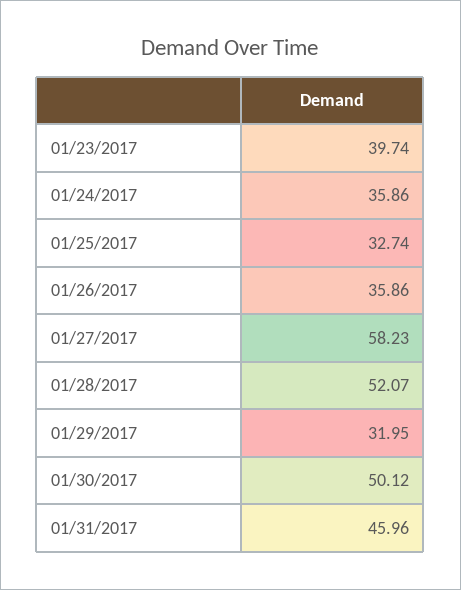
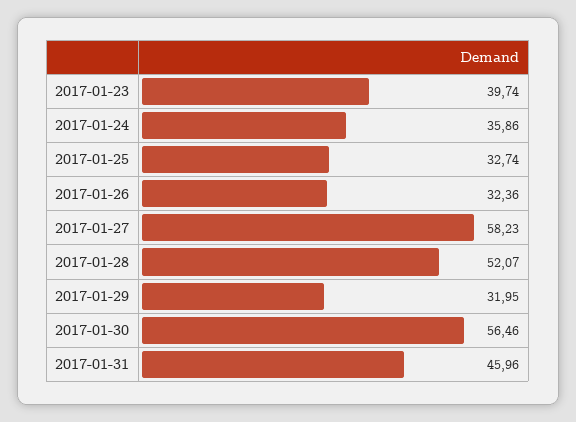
  {
    "01/23/2017": 39.74,
    "01/24/2017": 35.86,
    "01/25/2017": 32.74,
-   "01/26/2017": 35.86,
+   "01/26/2017": 32.36,
    "01/27/2017": 58.23,
    "01/28/2017": 52.07,
    "01/29/2017": 31.95,
-   "01/30/2017": 50.12,
+   "01/30/2017": 56.46,
    "01/31/2017": 45.96
  }

